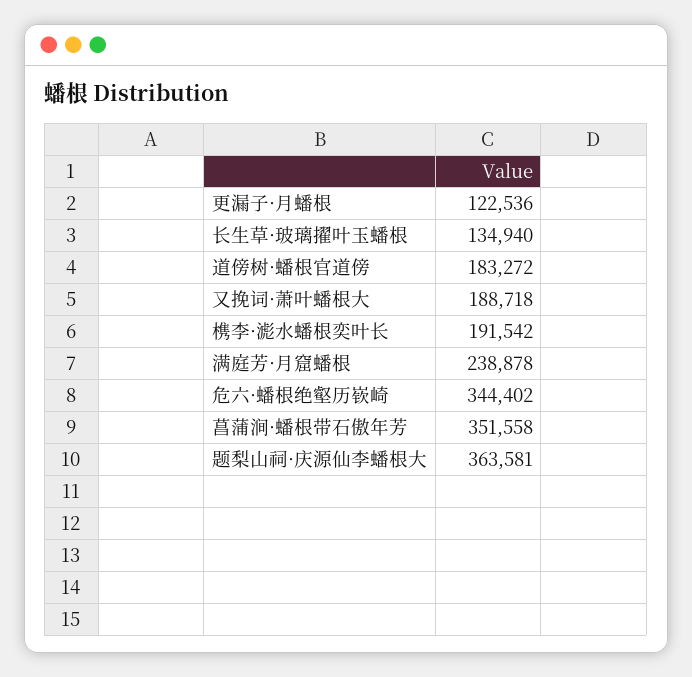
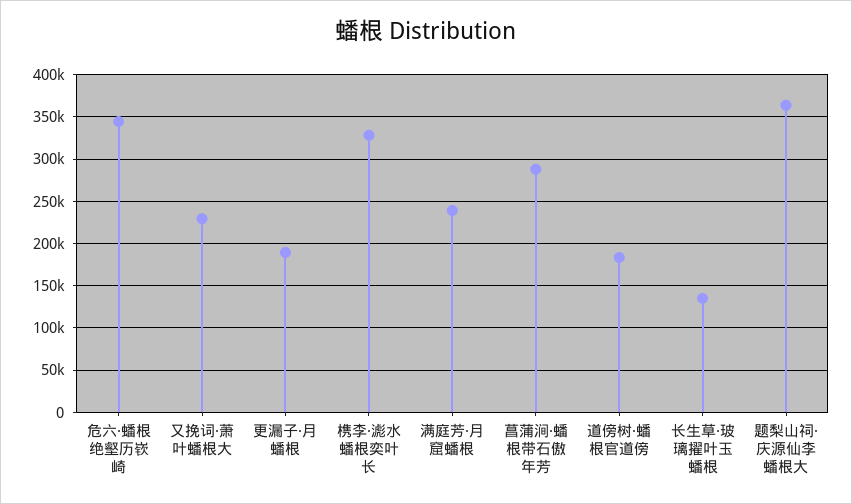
  {
-   "更漏子·月蟠根": 122536,
+   "更漏子·月蟠根": 190000,
    "长生草·玻璃擢叶玉蟠根": 134940,
    "道傍树·蟠根官道傍": 183272,
-   "又挽词·萧叶蟠根大": 188718,
+   "又挽词·萧叶蟠根大": 230000,
-   "槜李·滮水蟠根奕叶长": 191542,
+   "槜李·滮水蟠根奕叶长": 330000,
    "满庭芳·月窟蟠根": 238878,
    "危六·蟠根绝壑历嵚崎": 344402,
-   "菖蒲涧·蟠根带石傲年芳": 351558,
+   "菖蒲涧·蟠根带石傲年芳": 290000,
    "题梨山祠·庆源仙李蟠根大": 363581
  }

